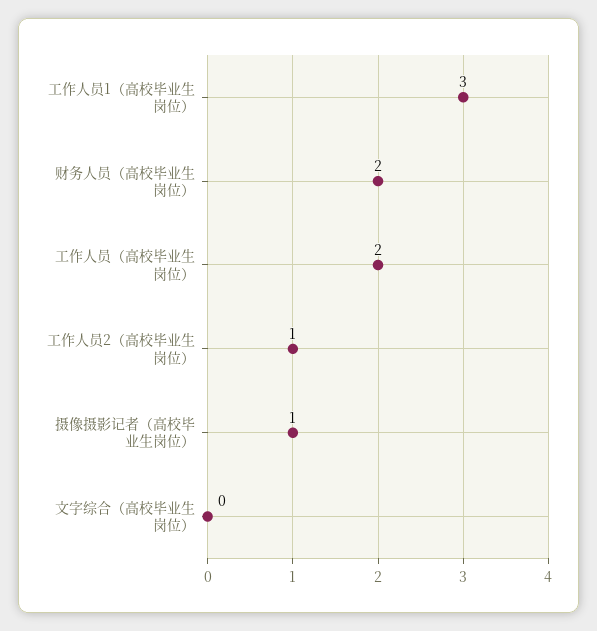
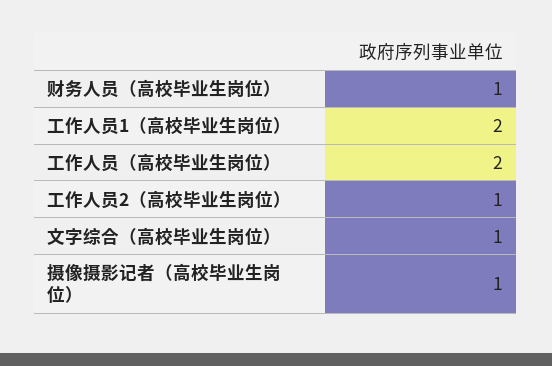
  {
-   "工作人员1（高校毕业生岗位）": 3,
+   "工作人员1（高校毕业生岗位）": 2,
-   "财务人员（高校毕业生岗位）": 2,
+   "财务人员（高校毕业生岗位）": 1,
    "工作人员（高校毕业生岗位）": 2,
    "工作人员2（高校毕业生岗位）": 1,
    "摄像摄影记者（高校毕业生岗位）": 1,
-   "文字综合（高校毕业生岗位）": 0
+   "文字综合（高校毕业生岗位）": 1
  }

